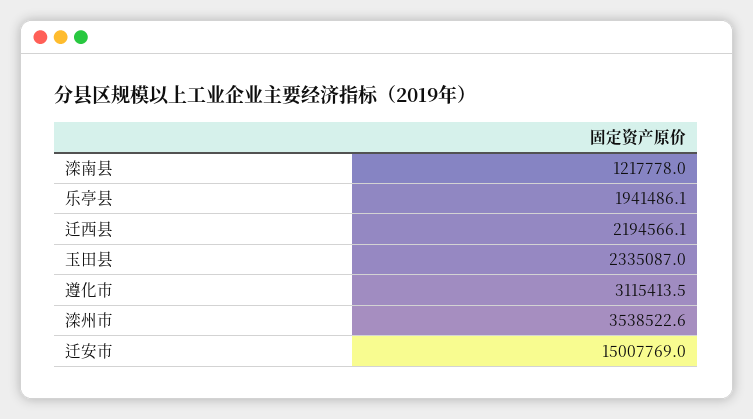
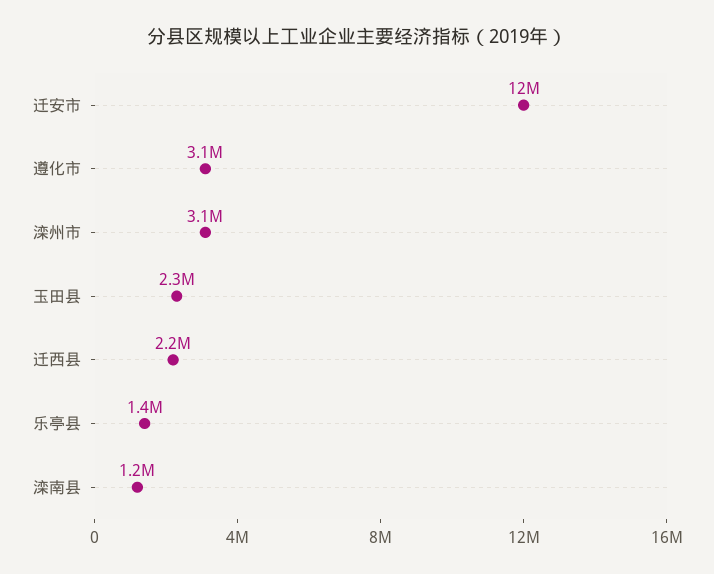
  {
    "滦南县": 1217778,
-   "乐亭县": 1941486.1,
+   "乐亭县": 1400000,
    "迁西县": 2194566.1,
    "玉田县": 2335087,
    "遵化市": 3115413.5,
-   "滦州市": 3538522.6,
+   "滦州市": 3100000,
-   "迁安市": 15007769
+   "迁安市": 12000000
  }

